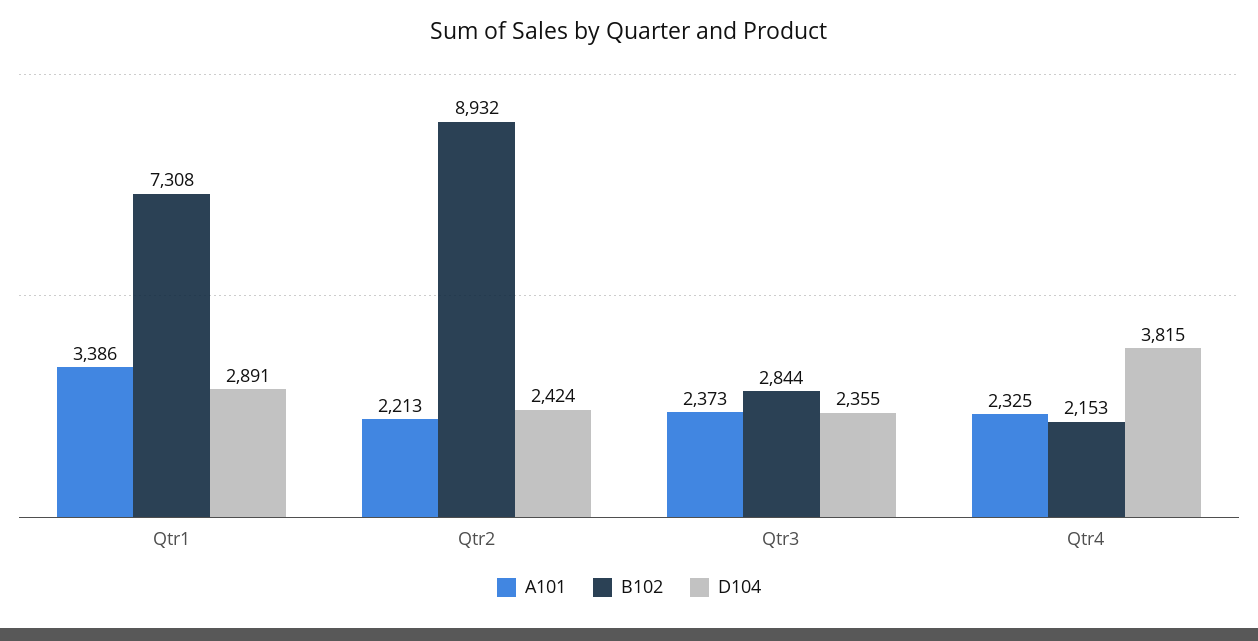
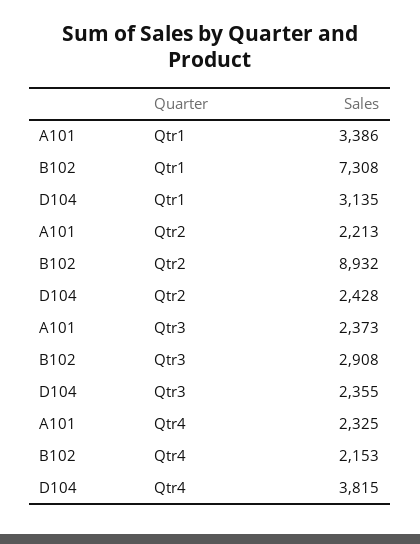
  {
    "A101": {
      "Qtr1": 3386,
      "Qtr2": 2213,
      "Qtr3": 2373,
      "Qtr4": 2325
    },
    "B102": {
      "Qtr1": 7308,
      "Qtr2": 8932,
-     "Qtr3": 2844,
+     "Qtr3": 2908,
      "Qtr4": 2153
    },
    "D104": {
-     "Qtr1": 2891,
+     "Qtr1": 3135,
-     "Qtr2": 2424,
+     "Qtr2": 2428,
      "Qtr3": 2355,
      "Qtr4": 3815
    }
  }

